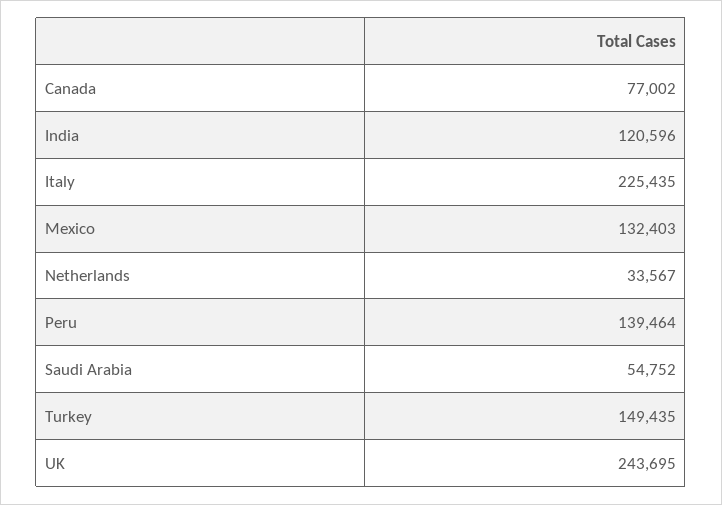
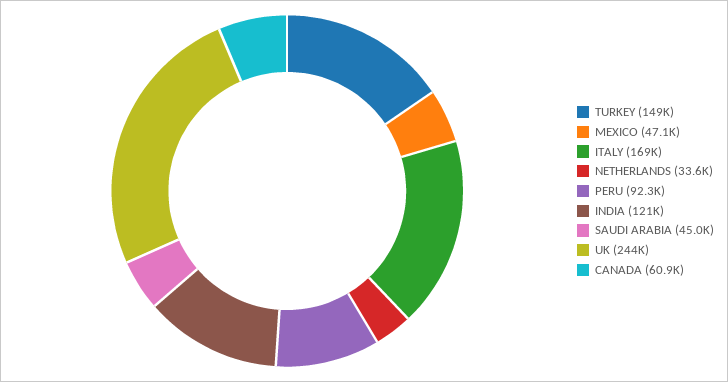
  {
-   "Canada": 77002,
+   "Canada": 60900,
    "India": 120596,
-   "Italy": 225435,
+   "Italy": 169000,
-   "Mexico": 132403,
+   "Mexico": 47100,
    "Netherlands": 33567,
-   "Peru": 139464,
+   "Peru": 92300,
-   "Saudi Arabia": 54752,
+   "Saudi Arabia": 45000,
    "Turkey": 149435,
    "UK": 243695
  }

